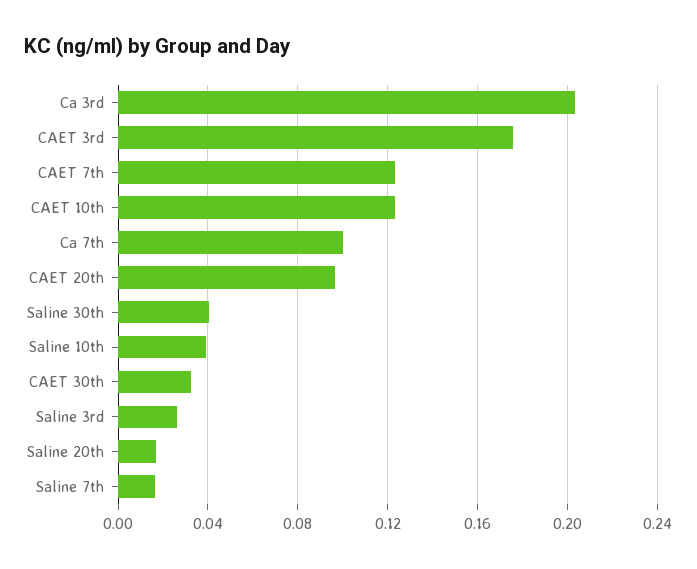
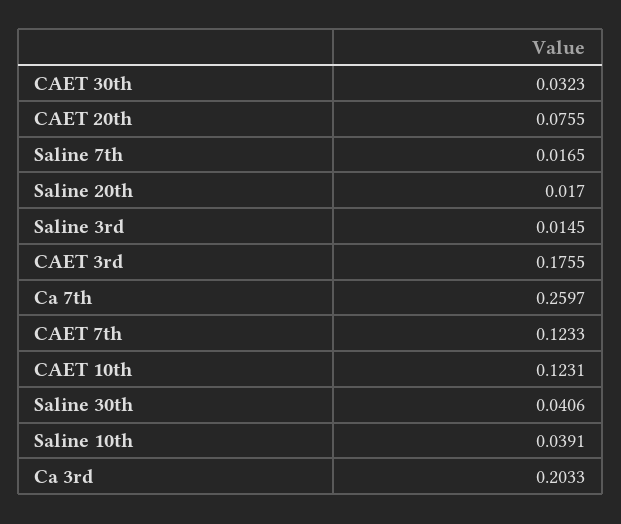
  {
    "Ca 3rd": 0.2033,
    "CAET 3rd": 0.1755,
    "CAET 7th": 0.1233,
    "CAET 10th": 0.1231,
-   "Ca 7th": 0.1,
+   "Ca 7th": 0.2597,
-   "CAET 20th": 0.095,
+   "CAET 20th": 0.0755,
    "Saline 30th": 0.0406,
    "Saline 10th": 0.0391,
    "CAET 30th": 0.0323,
-   "Saline 3rd": 0.025,
+   "Saline 3rd": 0.0145,
    "Saline 20th": 0.017,
    "Saline 7th": 0.0165
  }

